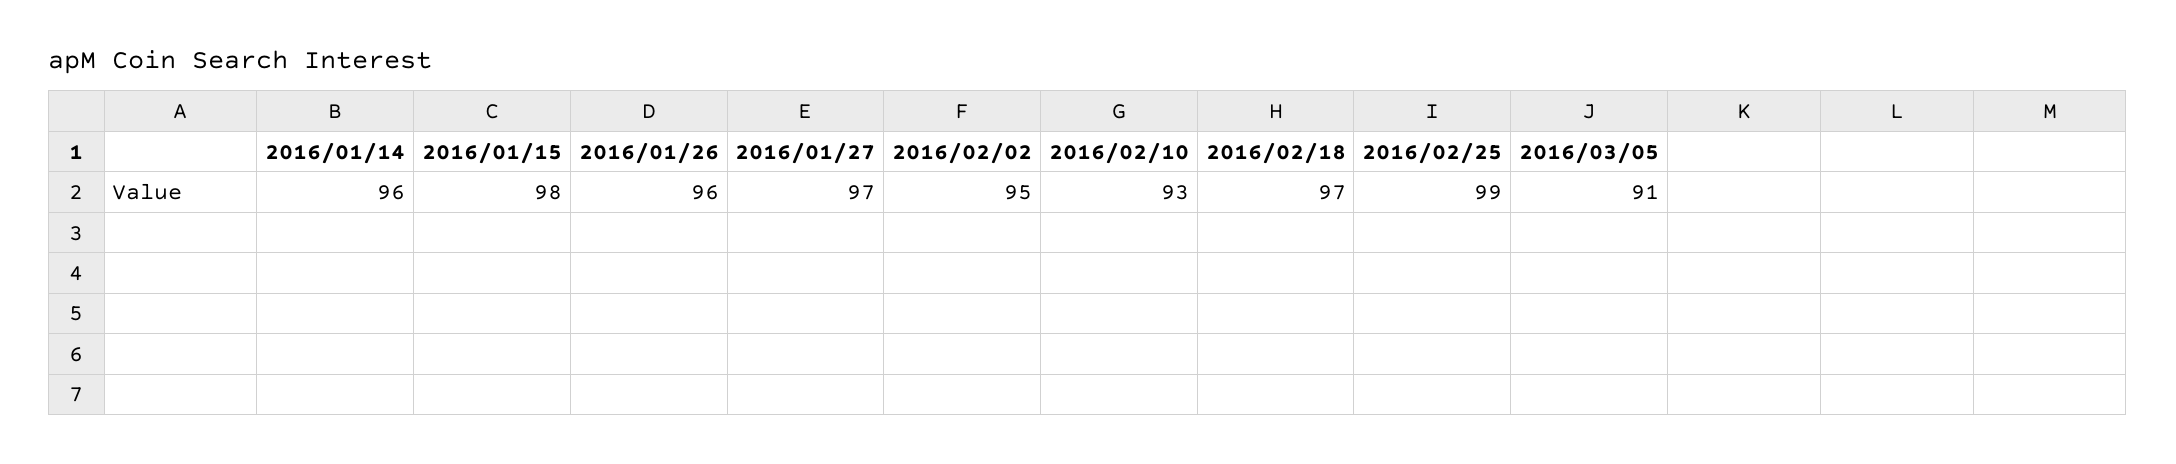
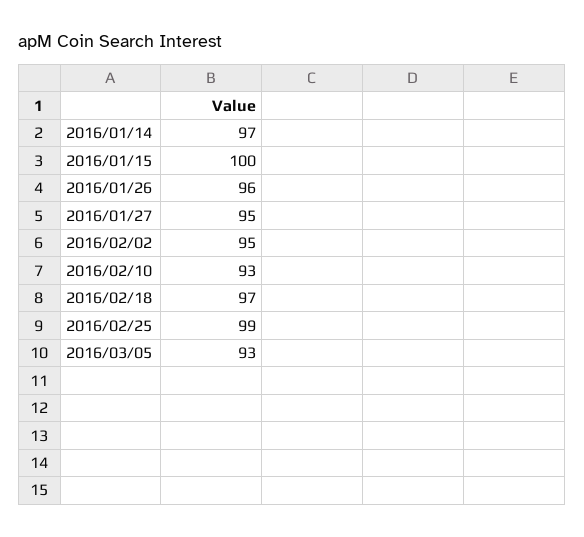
  {
-   "2016/01/14": 96,
+   "2016/01/14": 97,
-   "2016/01/15": 98,
+   "2016/01/15": 100,
    "2016/01/26": 96,
-   "2016/01/27": 97,
+   "2016/01/27": 95,
    "2016/02/02": 95,
    "2016/02/10": 93,
    "2016/02/18": 97,
    "2016/02/25": 99,
-   "2016/03/05": 91
+   "2016/03/05": 93
  }

